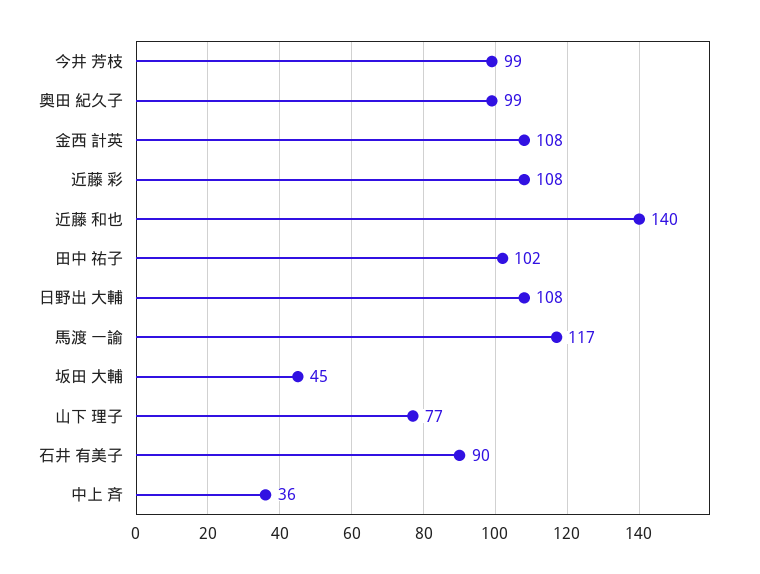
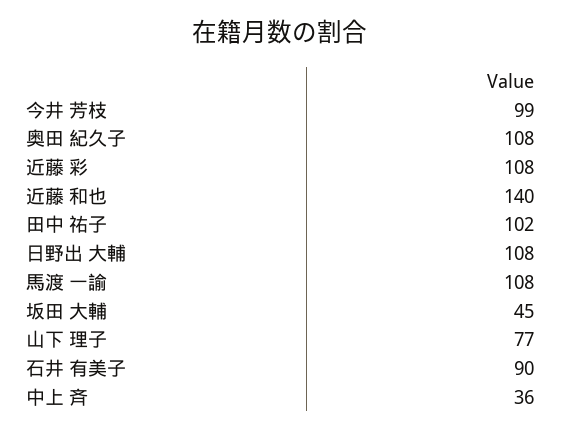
  {
    "今井 芳枝": 99,
-   "奥田 紀久子": 99,
+   "奥田 紀久子": 108,
-   "金西 計英": 108,
    "近藤 彩": 108,
    "近藤 和也": 140,
    "田中 祐子": 102,
    "日野出 大輔": 108,
-   "馬渡 一諭": 117,
+   "馬渡 一諭": 108,
    "坂田 大輔": 45,
    "山下 理子": 77,
    "石井 有美子": 90,
    "中上 斉": 36
  }

